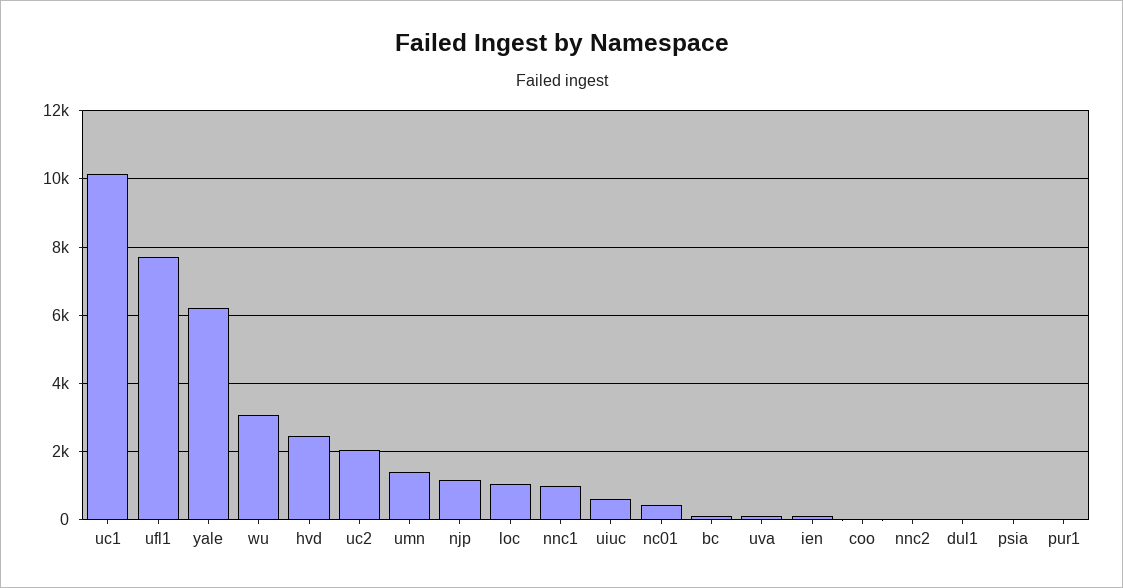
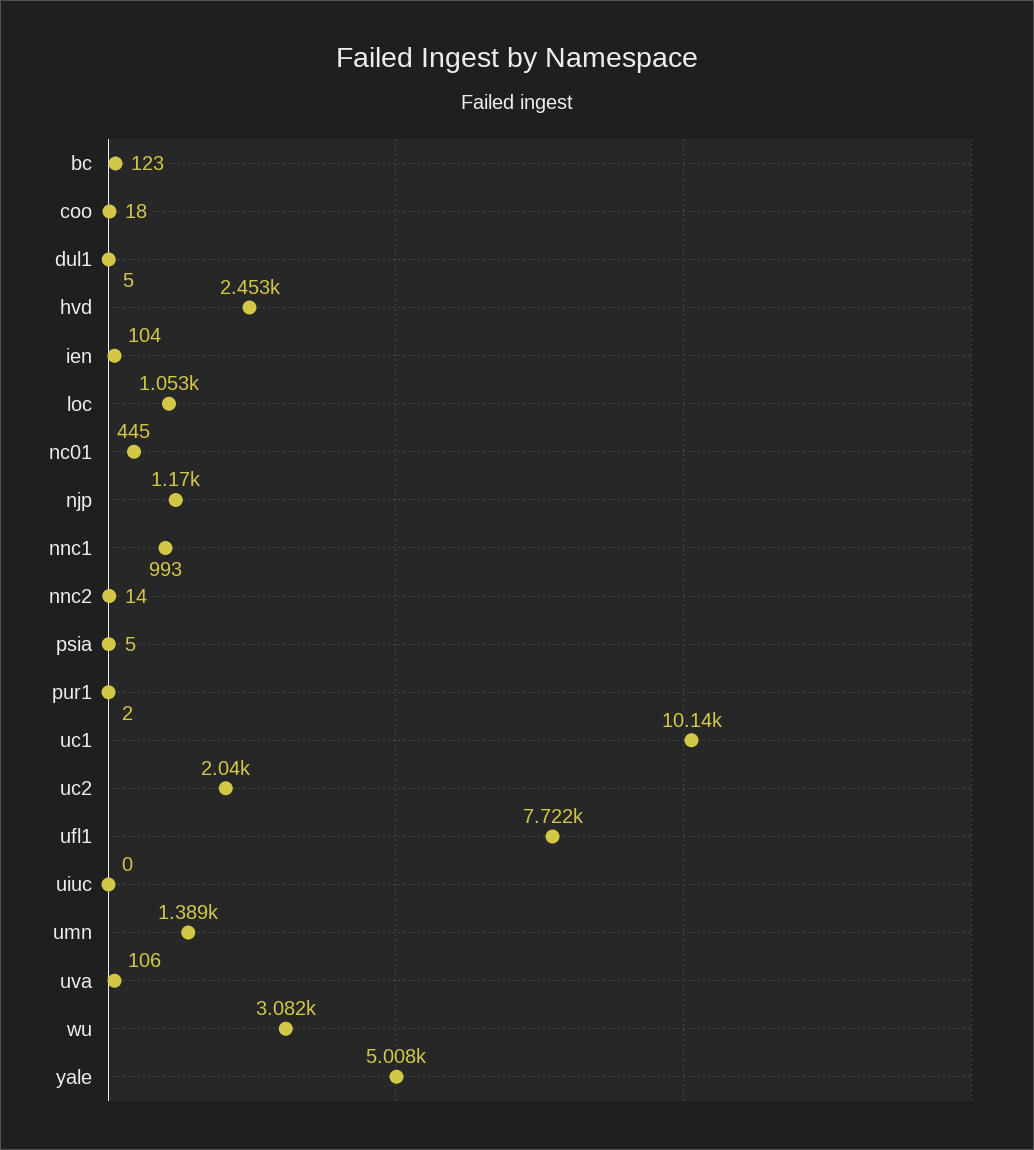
  {
    "uc1": 10140,
    "ufl1": 7722,
-   "yale": 6200,
+   "yale": 5008,
    "wu": 3082,
    "hvd": 2453,
    "uc2": 2040,
    "umn": 1389,
    "njp": 1170,
    "loc": 1053,
    "nnc1": 993,
-   "uiuc": 600,
+   "uiuc": 0,
    "nc01": 445,
    "bc": 123,
    "uva": 106,
    "ien": 104,
    "coo": 18,
    "nnc2": 14,
    "dul1": 5,
    "psia": 5,
    "pur1": 2
  }

